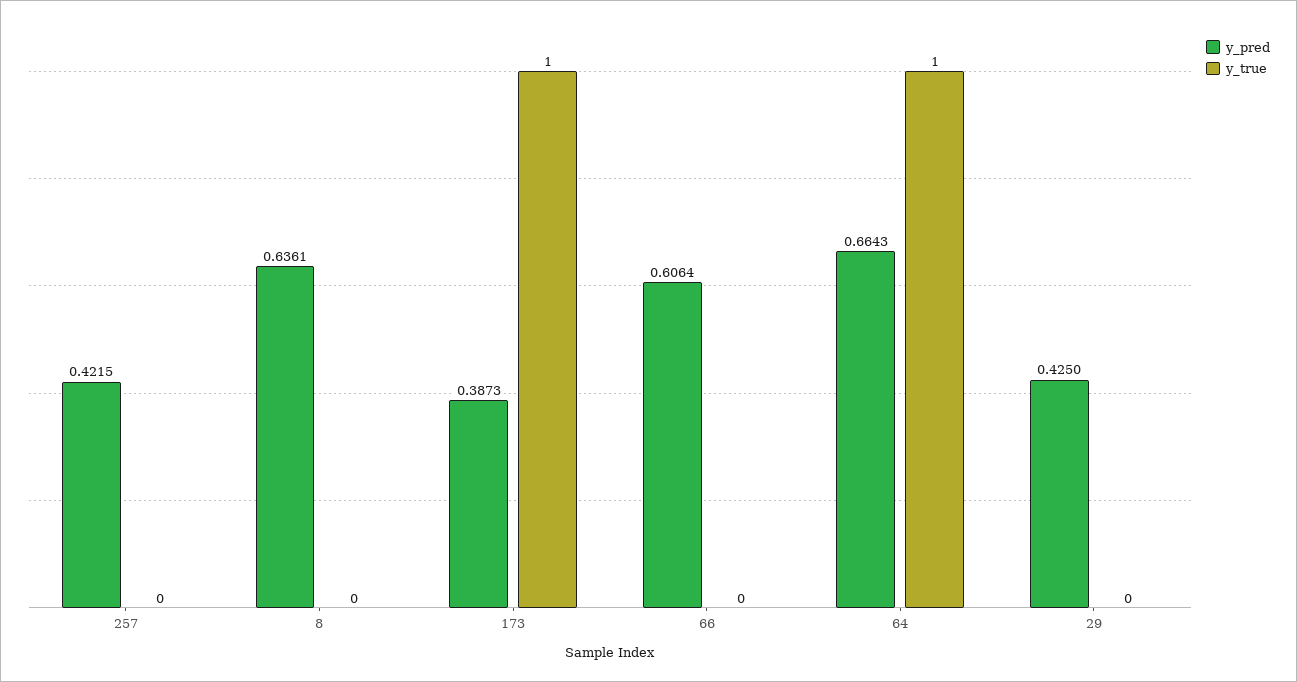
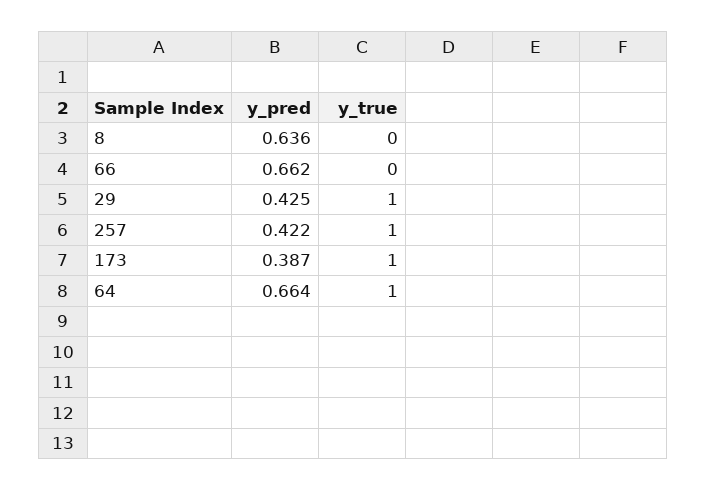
  {
    "y_pred": {
      "257": 0.4215,
      "8": 0.6361,
      "173": 0.3873,
-     "66": 0.6064,
+     "66": 0.662,
      "64": 0.6643,
      "29": 0.425
    },
    "y_true": {
-     "257": 0,
+     "257": 1,
      "8": 0,
      "173": 1,
      "66": 0,
      "64": 1,
-     "29": 0
+     "29": 1
    }
  }

